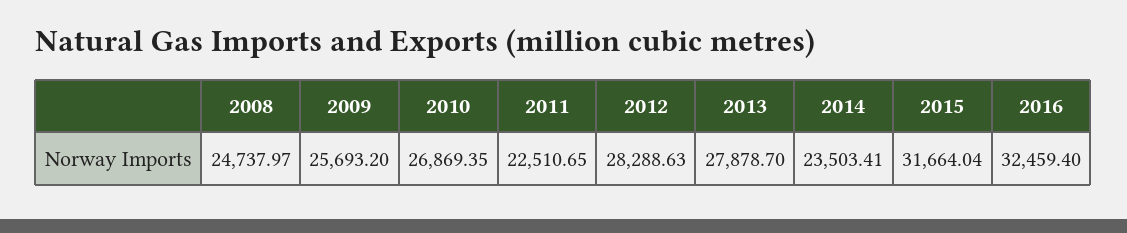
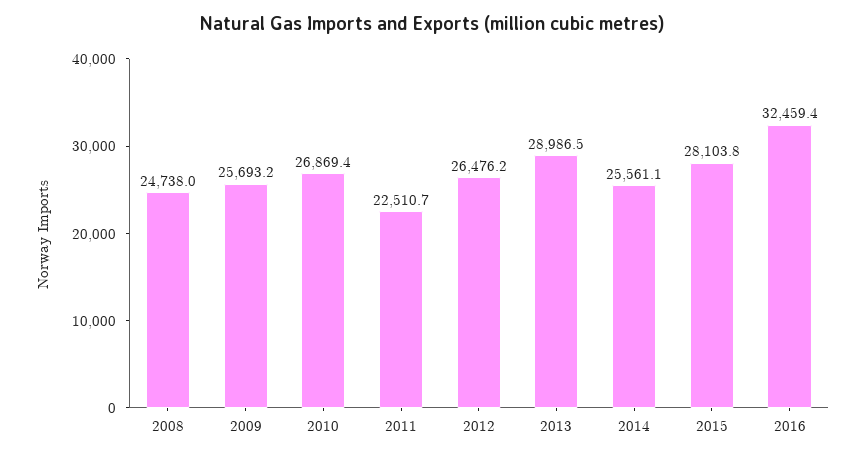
  {
    "2008": 24737.97,
    "2009": 25693.2,
    "2010": 26869.35,
    "2011": 22510.65,
-   "2012": 28288.63,
+   "2012": 26476.2,
-   "2013": 27878.7,
+   "2013": 28986.5,
-   "2014": 23503.41,
+   "2014": 25561.1,
-   "2015": 31664.04,
+   "2015": 28103.8,
    "2016": 32459.4
  }

